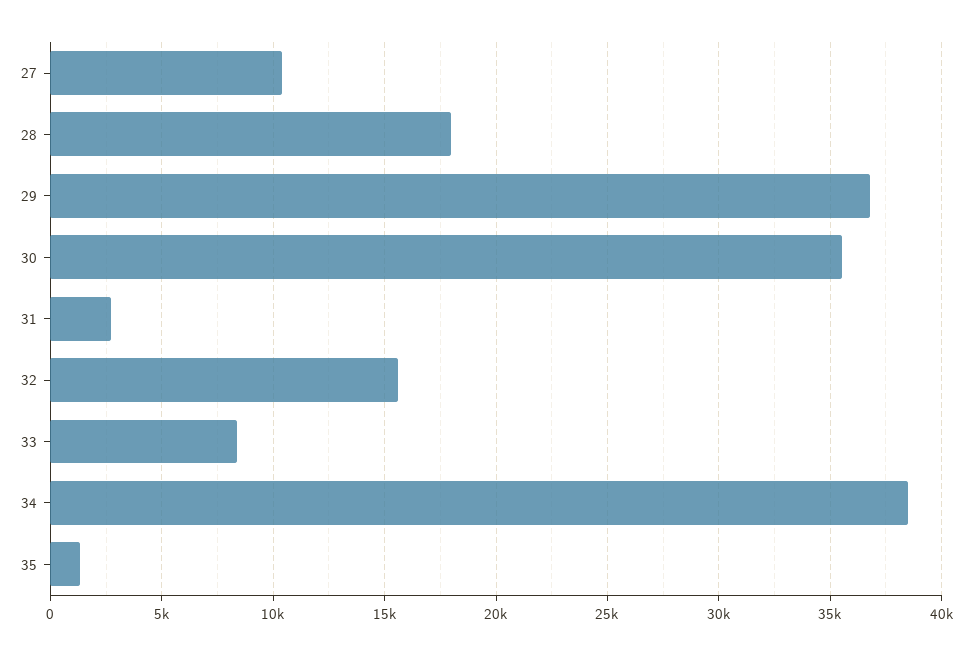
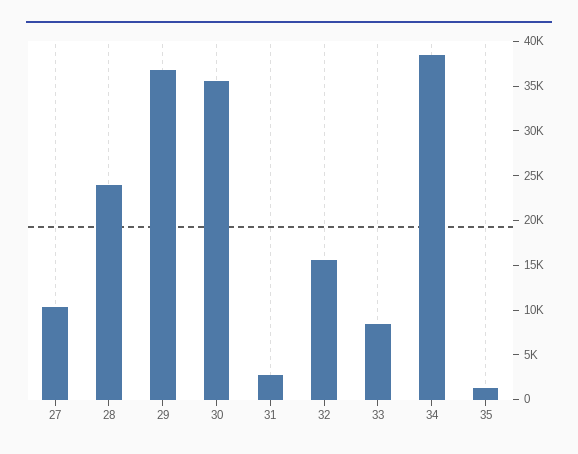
  {
    "27": 10500,
-   "28": 18000,
+   "28": 24000,
    "29": 37000,
    "30": 35500,
    "31": 2500,
    "32": 15500,
    "33": 8500,
    "34": 38500,
    "35": 1500
  }

